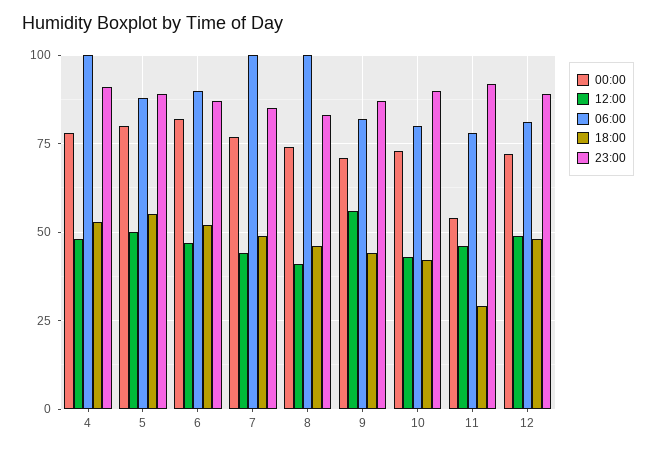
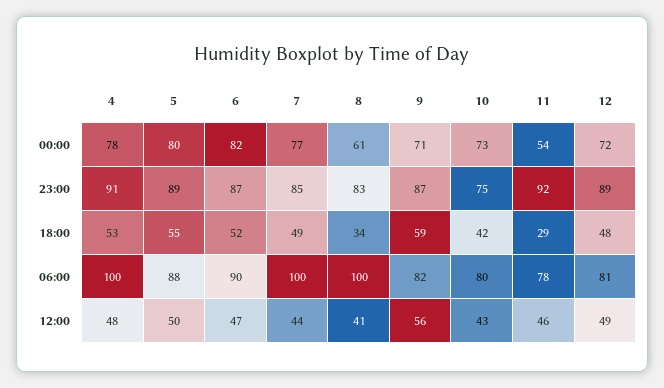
  {
    "00:00": {
      "4": 78,
      "5": 80,
      "6": 82,
      "7": 77,
-     "8": 75,
+     "8": 61,
      "9": 71,
      "10": 73,
      "11": 54,
      "12": 72
    },
    "12:00": {
      "4": 48,
      "5": 50,
      "6": 47,
      "7": 44,
      "8": 41,
      "9": 56,
      "10": 43,
      "11": 46,
      "12": 49
    },
    "06:00": {
      "4": 100,
      "5": 88,
      "6": 90,
      "7": 100,
      "8": 100,
      "9": 82,
      "10": 80,
      "11": 78,
      "12": 81
    },
    "18:00": {
      "4": 53,
      "5": 55,
      "6": 52,
      "7": 49,
-     "8": 45,
+     "8": 34,
-     "9": 45,
+     "9": 59,
      "10": 42,
      "11": 29,
      "12": 48
    },
    "23:00": {
      "4": 91,
      "5": 89,
      "6": 87,
      "7": 85,
      "8": 83,
      "9": 87,
-     "10": 90,
+     "10": 75,
      "11": 92,
      "12": 89
    }
  }

